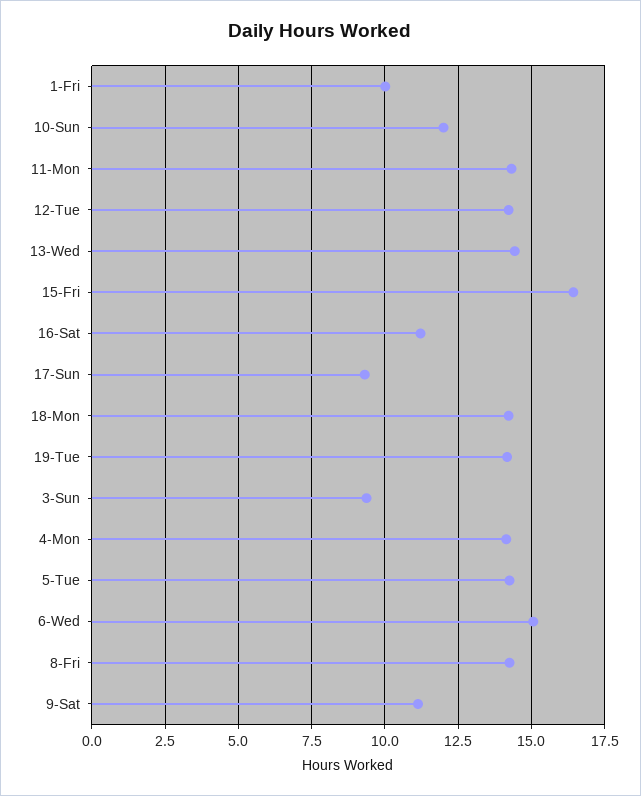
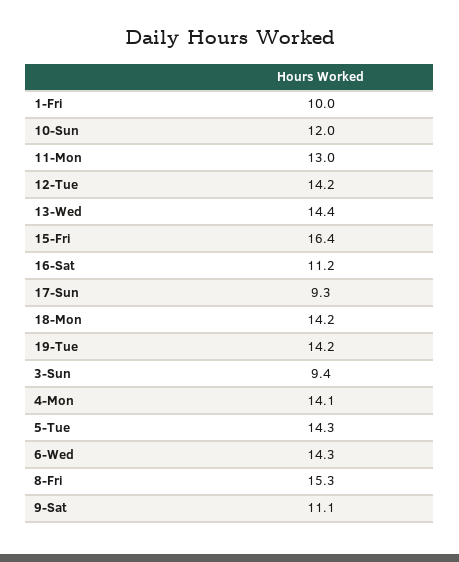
  {
    "1-Fri": 10,
    "10-Sun": 12,
-   "11-Mon": 14.25,
+   "11-Mon": 13,
    "12-Tue": 14.2,
    "13-Wed": 14.4,
    "15-Fri": 16.4,
    "16-Sat": 11.2,
    "17-Sun": 9.3,
    "18-Mon": 14.2,
    "19-Tue": 14.2,
    "3-Sun": 9.4,
    "4-Mon": 14.1,
    "5-Tue": 14.3,
-   "6-Wed": 15,
+   "6-Wed": 14.3,
-   "8-Fri": 14.25,
+   "8-Fri": 15.3,
    "9-Sat": 11.1
  }

